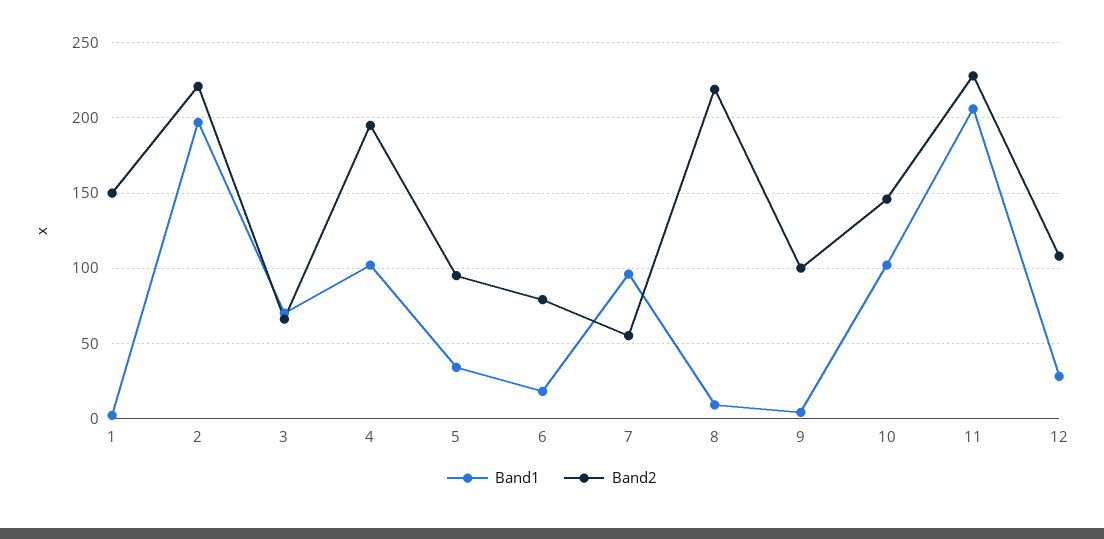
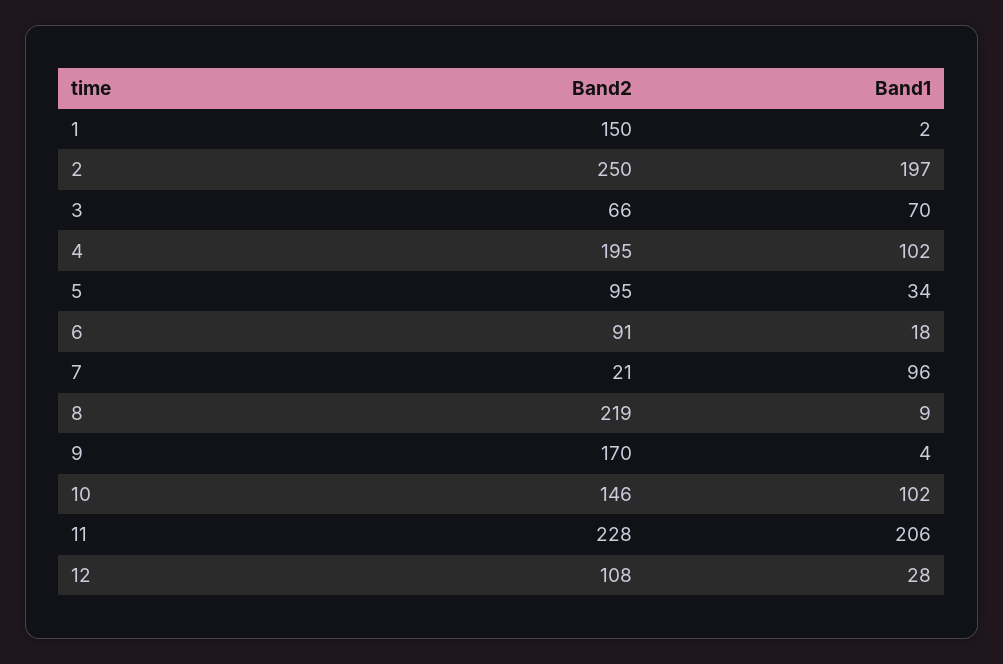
  {
    "Band1": {
      "1": 2,
      "2": 197,
      "3": 70,
      "4": 102,
      "5": 34,
      "6": 18,
      "7": 96,
      "8": 9,
      "9": 4,
      "10": 102,
      "11": 206,
      "12": 28
    },
    "Band2": {
      "1": 150,
-     "2": 220,
+     "2": 250,
      "3": 66,
      "4": 195,
      "5": 95,
-     "6": 80,
+     "6": 91,
-     "7": 55,
+     "7": 21,
      "8": 219,
-     "9": 100,
+     "9": 170,
      "10": 146,
      "11": 228,
      "12": 108
    }
  }

